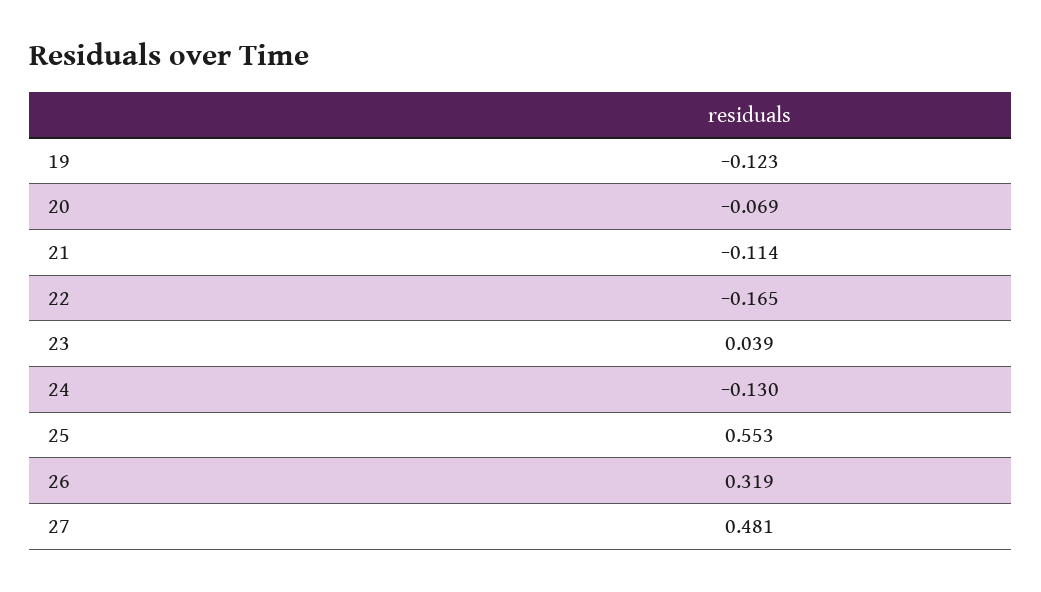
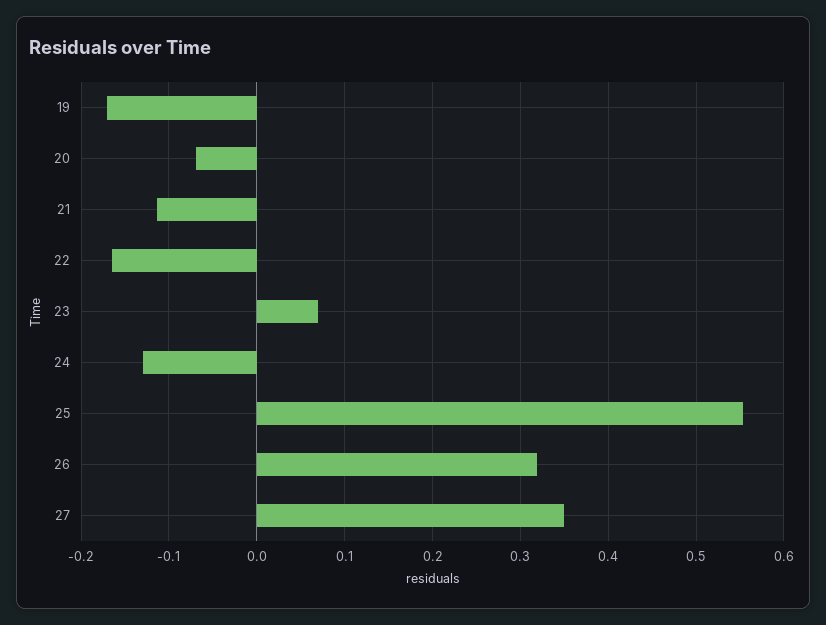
  {
-   "19": -0.123,
+   "19": -0.17,
    "20": -0.069,
    "21": -0.114,
    "22": -0.165,
-   "23": 0.039,
+   "23": 0.07,
    "24": -0.13,
    "25": 0.553,
    "26": 0.319,
-   "27": 0.481
+   "27": 0.35
  }

